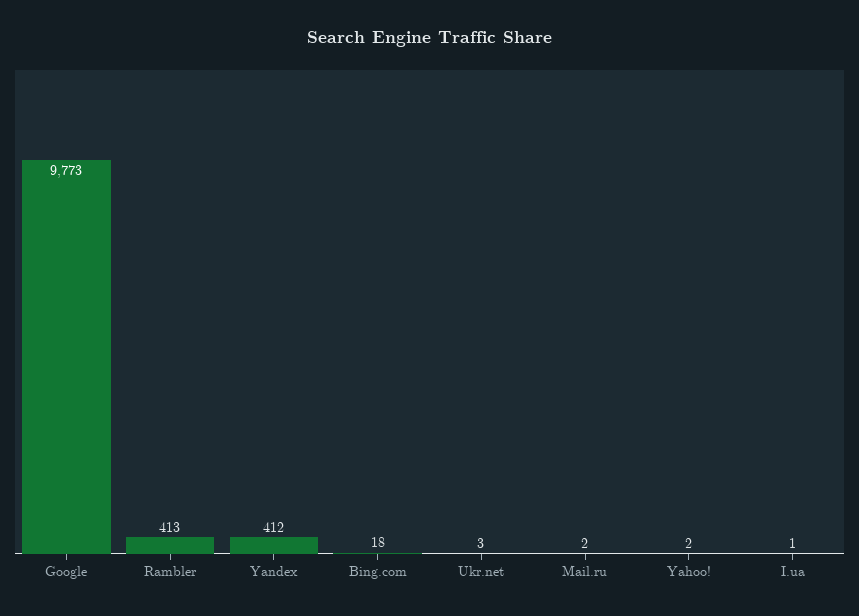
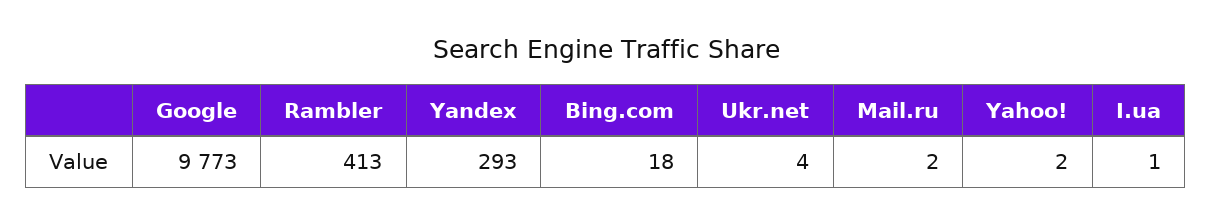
  {
    "Google": 9773,
    "Rambler": 413,
-   "Yandex": 412,
+   "Yandex": 293,
    "Bing.com": 18,
-   "Ukr.net": 3,
+   "Ukr.net": 4,
    "Mail.ru": 2,
    "Yahoo!": 2,
    "I.ua": 1
  }

